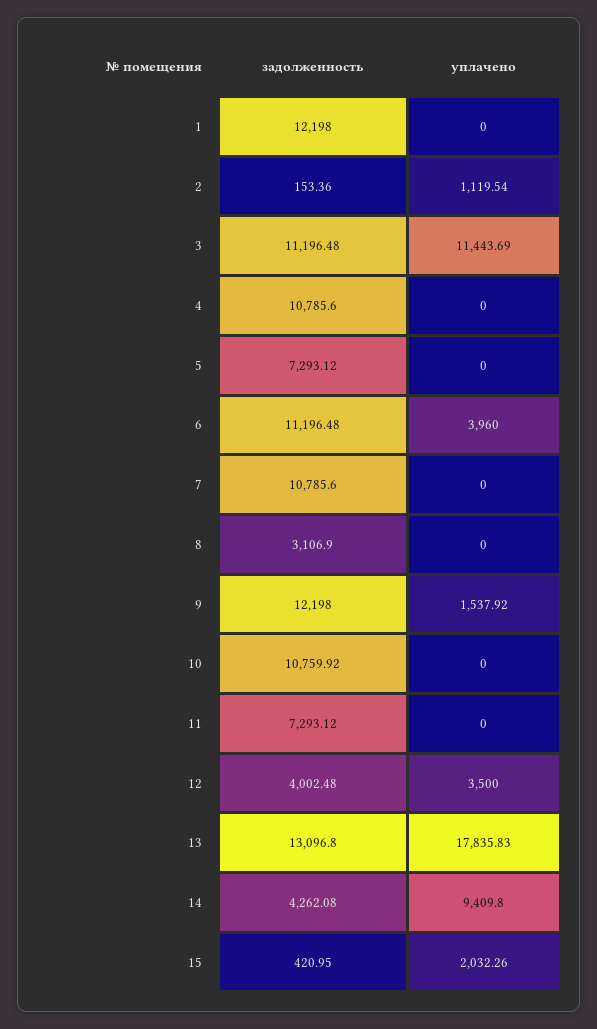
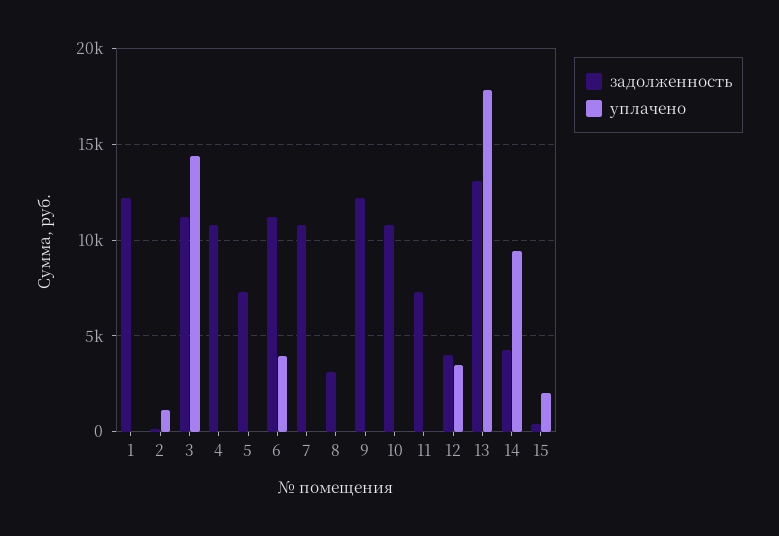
  {
    "задолженность": {
      "1": 12198,
      "2": 153.36,
      "3": 11196.48,
      "4": 10785.6,
      "5": 7293.12,
      "6": 11196.48,
      "7": 10785.6,
      "8": 3106.9,
      "9": 12198,
      "10": 10759.92,
      "11": 7293.12,
      "12": 4002.48,
      "13": 13096.8,
      "14": 4262.08,
      "15": 420.95
    },
    "уплачено": {
      "1": 0,
      "2": 1119.54,
-     "3": 11443.69,
+     "3": 14500,
      "4": 0,
      "5": 0,
      "6": 3960,
      "7": 0,
      "8": 0,
-     "9": 1537.92,
+     "9": 0,
      "10": 0,
      "11": 0,
      "12": 3500,
      "13": 17835.83,
      "14": 9409.8,
      "15": 2032.26
    }
  }

